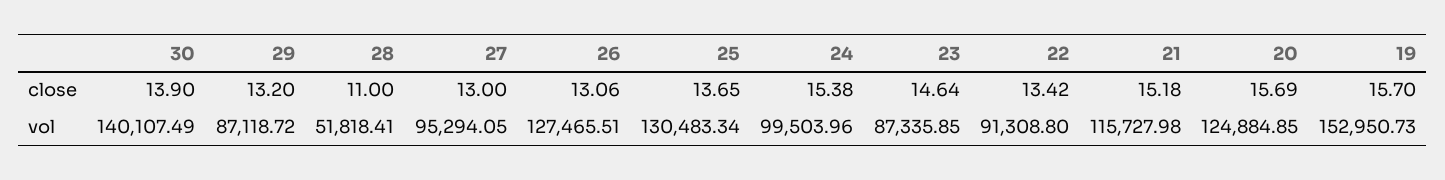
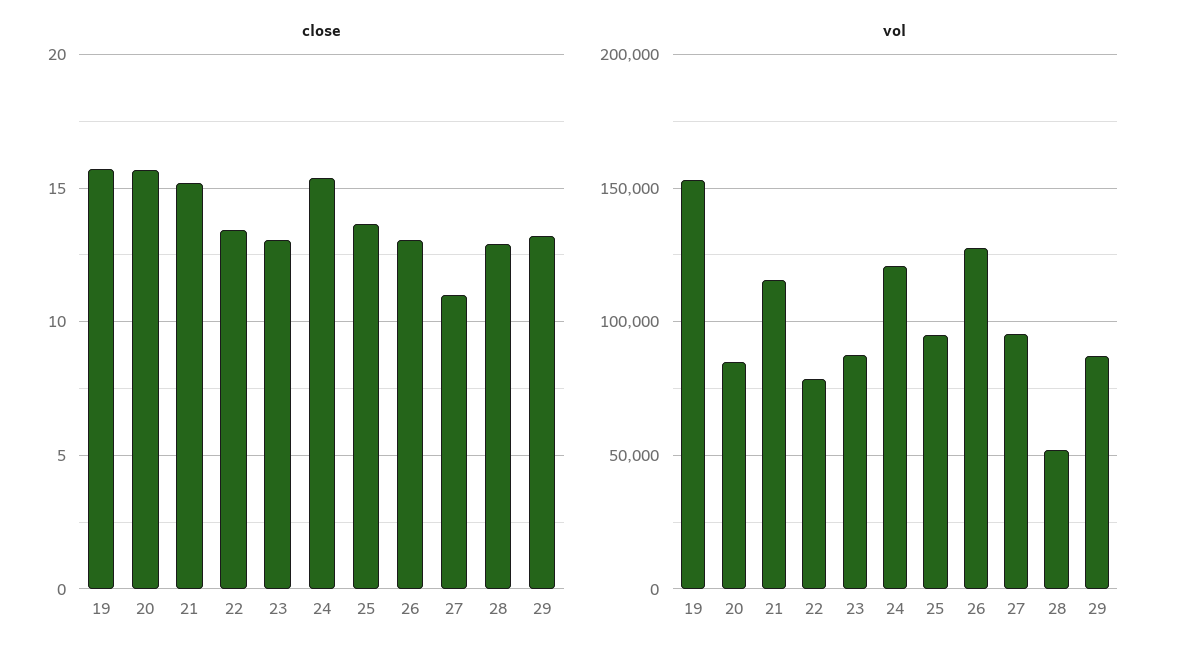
  {
    "close": {
-     "30": 13.9,
      "29": 13.2,
-     "28": 11,
+     "28": 13,
-     "27": 13,
+     "27": 11,
      "26": 13.06,
      "25": 13.65,
      "24": 15.38,
-     "23": 14.64,
+     "23": 13,
      "22": 13.42,
      "21": 15.18,
      "20": 15.69,
      "19": 15.7
    },
    "vol": {
-     "30": 140107.49,
      "29": 87118.72,
      "28": 51818.41,
      "27": 95294.05,
      "26": 127465.51,
-     "25": 130483.34,
+     "25": 95000,
-     "24": 99503.96,
+     "24": 120000,
      "23": 87335.85,
-     "22": 91308.8,
+     "22": 80000,
      "21": 115727.98,
-     "20": 124884.85,
+     "20": 85000,
      "19": 152950.73
    }
  }

